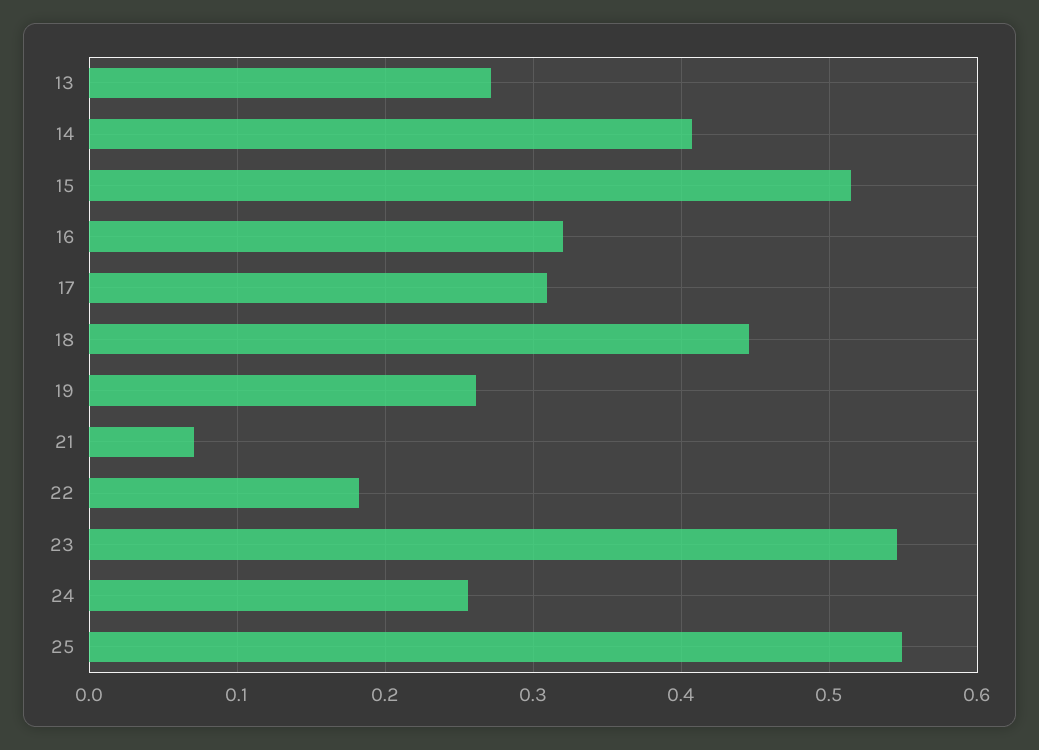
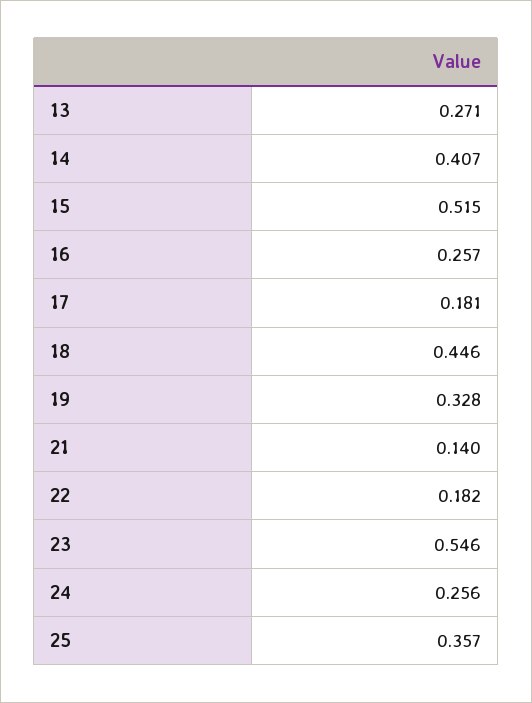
  {
    "13": 0.271,
    "14": 0.407,
    "15": 0.515,
-   "16": 0.32,
+   "16": 0.257,
-   "17": 0.31,
+   "17": 0.181,
    "18": 0.446,
-   "19": 0.26,
+   "19": 0.328,
-   "21": 0.07,
+   "21": 0.14,
    "22": 0.182,
    "23": 0.546,
    "24": 0.256,
-   "25": 0.55
+   "25": 0.357
  }

